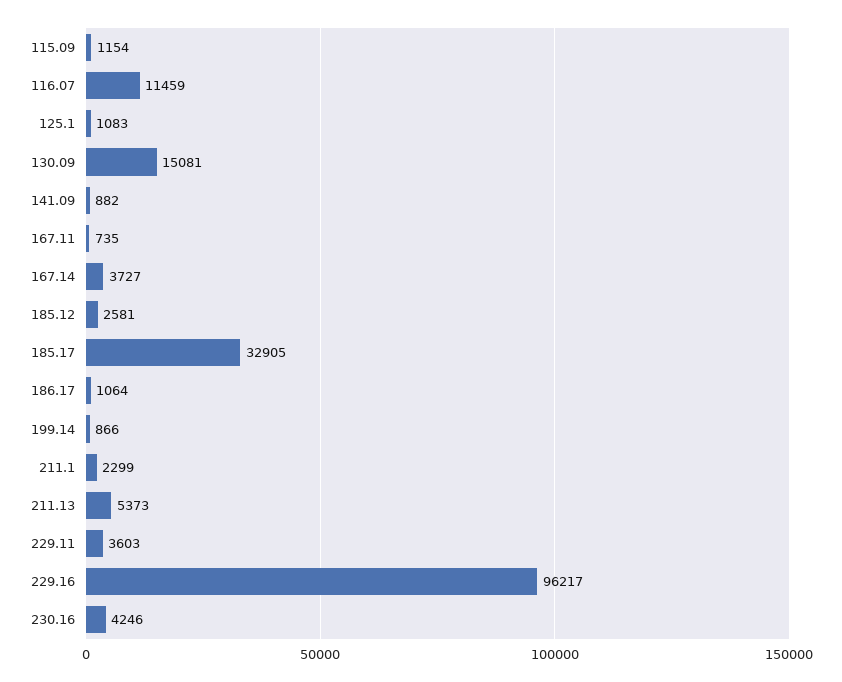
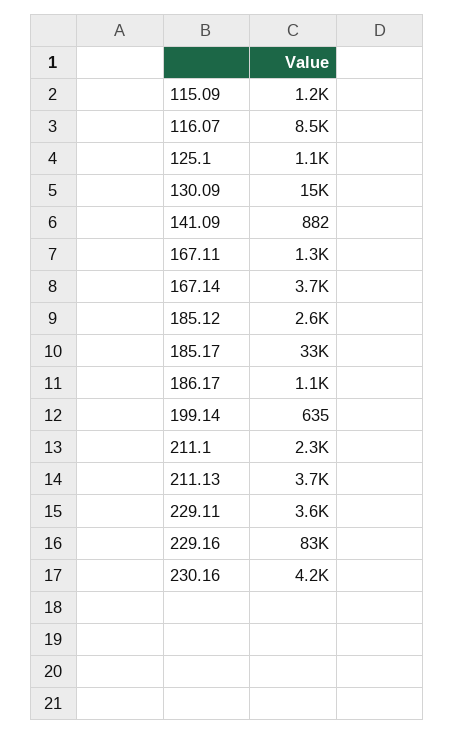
  {
    "115.09": 1154,
-   "116.07": 11459,
+   "116.07": 8500,
    "125.1": 1083,
    "130.09": 15081,
    "141.09": 882,
-   "167.11": 735,
+   "167.11": 1300,
    "167.14": 3727,
    "185.12": 2581,
    "185.17": 32905,
    "186.17": 1064,
-   "199.14": 866,
+   "199.14": 635,
    "211.1": 2299,
-   "211.13": 5373,
+   "211.13": 3700,
    "229.11": 3603,
-   "229.16": 96217,
+   "229.16": 83000,
    "230.16": 4246
  }

